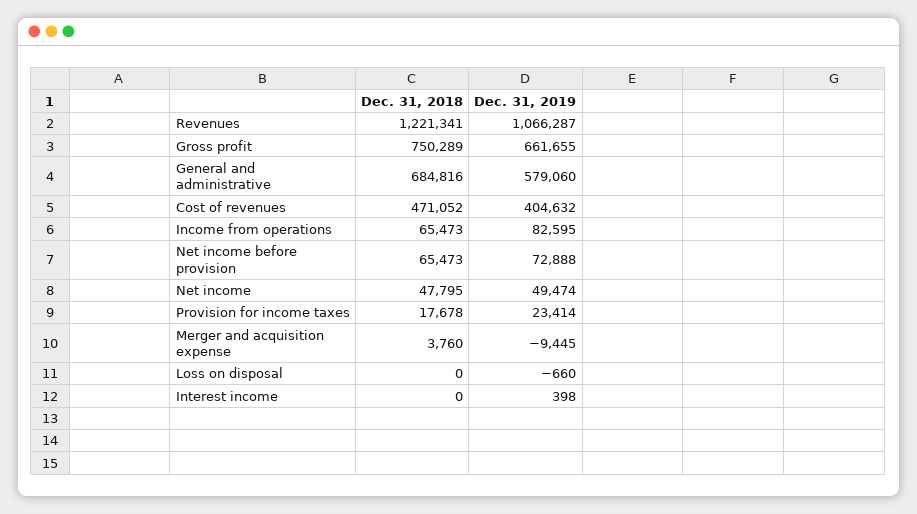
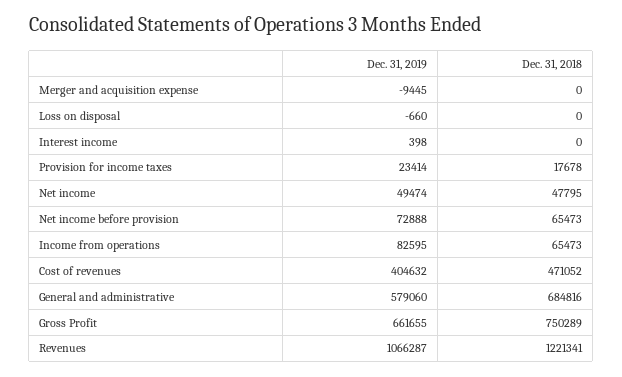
  {
    "Dec. 31, 2018": {
      "Revenues": 1221341,
      "Gross profit": 750289,
      "General and administrative": 684816,
      "Cost of revenues": 471052,
      "Income from operations": 65473,
      "Net income before provision": 65473,
      "Net income": 47795,
      "Provision for income taxes": 17678,
-     "Merger and acquisition expense": 3760,
+     "Merger and acquisition expense": 0,
      "Loss on disposal": 0,
      "Interest income": 0
    },
    "Dec. 31, 2019": {
      "Revenues": 1066287,
      "Gross profit": 661655,
      "General and administrative": 579060,
      "Cost of revenues": 404632,
      "Income from operations": 82595,
      "Net income before provision": 72888,
      "Net income": 49474,
      "Provision for income taxes": 23414,
      "Merger and acquisition expense": -9445,
      "Loss on disposal": -660,
      "Interest income": 398
    }
  }

